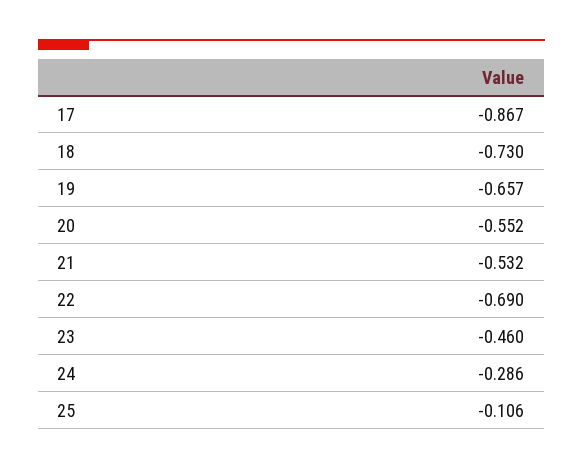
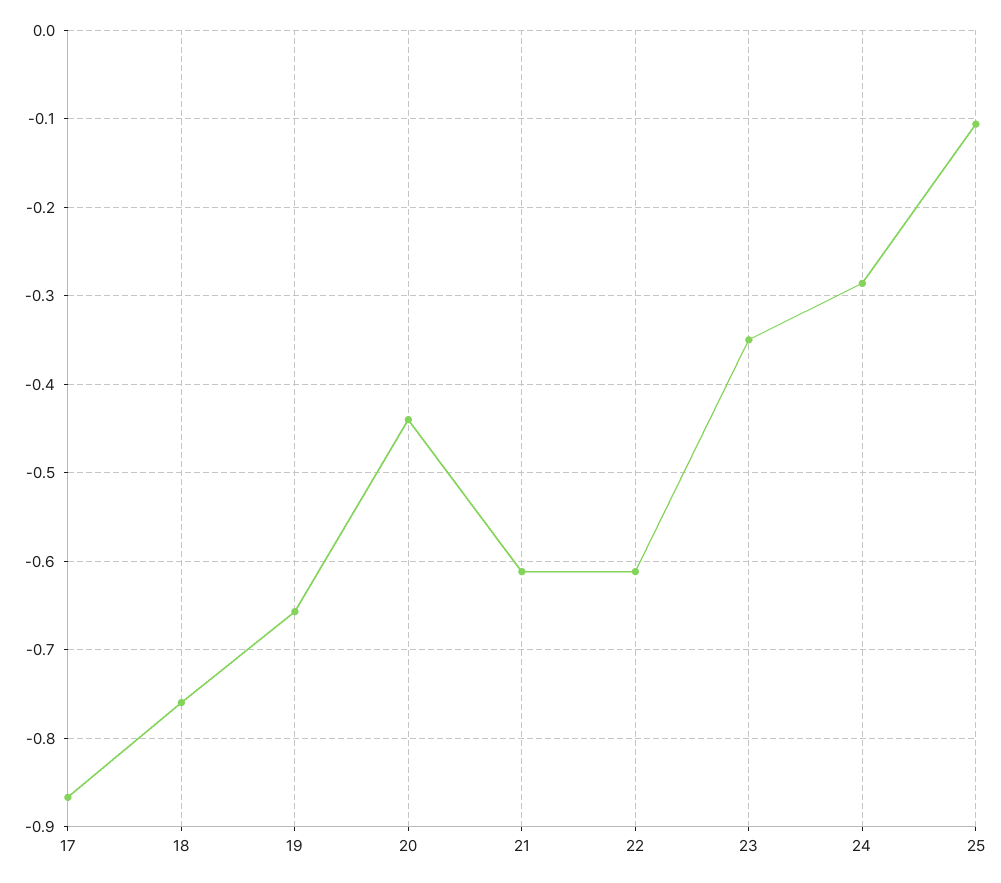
  {
    "17": -0.867,
-   "18": -0.73,
+   "18": -0.76,
    "19": -0.657,
-   "20": -0.552,
+   "20": -0.44,
-   "21": -0.532,
+   "21": -0.61,
-   "22": -0.69,
+   "22": -0.61,
-   "23": -0.46,
+   "23": -0.35,
    "24": -0.286,
    "25": -0.106
  }

